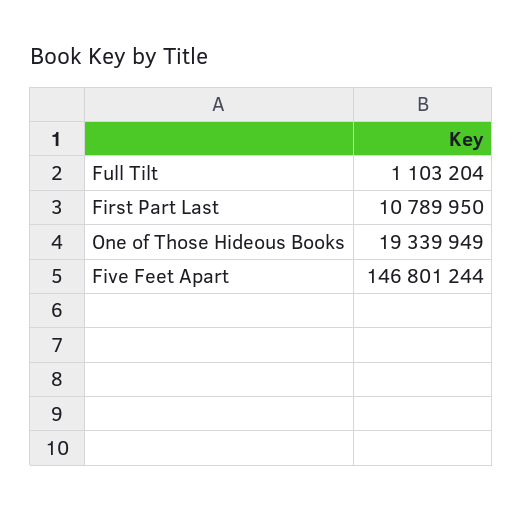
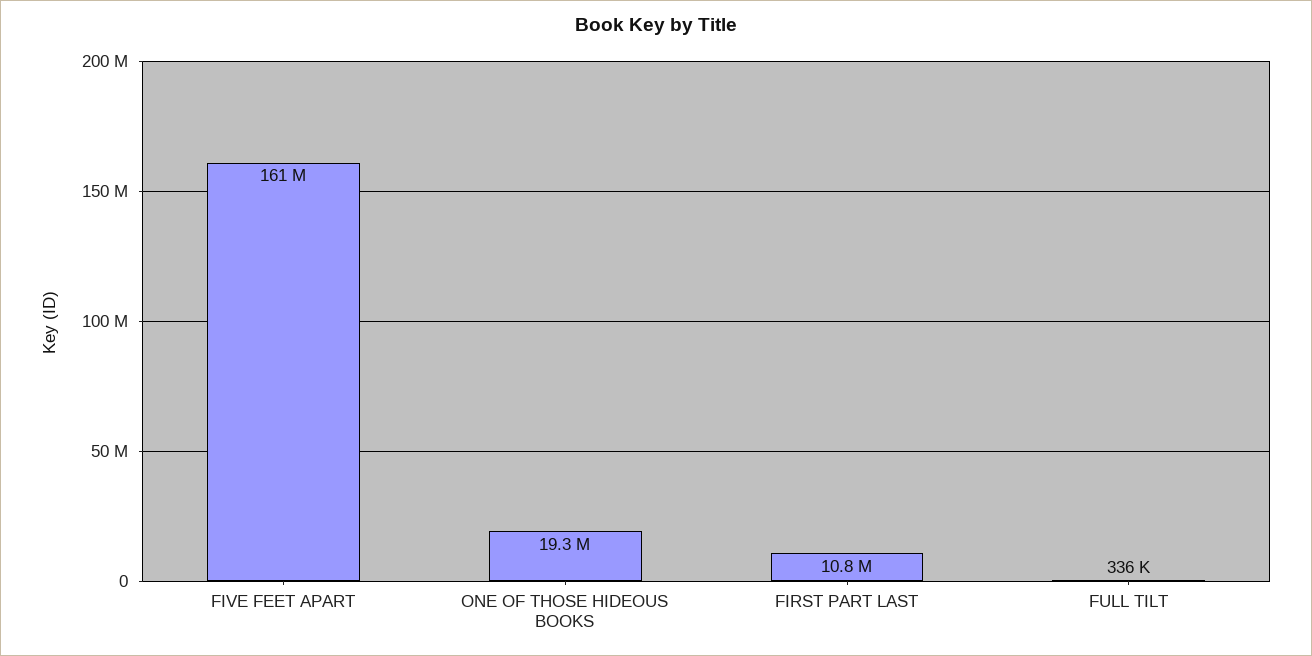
  {
-   "Full Tilt": 1103204,
+   "Full Tilt": 336000,
    "First Part Last": 10789950,
    "One of Those Hideous Books": 19339949,
-   "Five Feet Apart": 146801244
+   "Five Feet Apart": 161000000
  }

